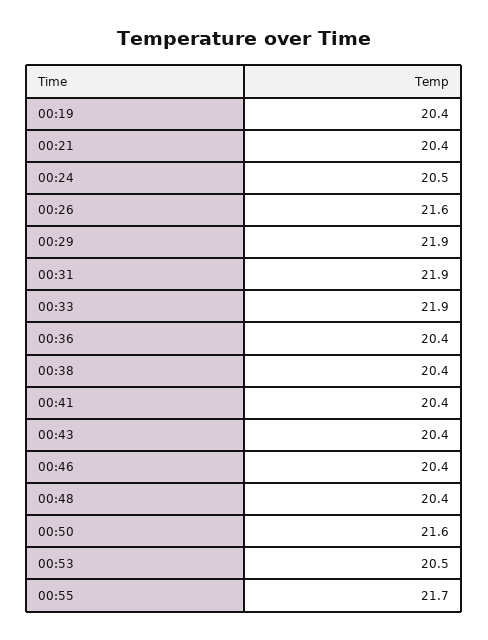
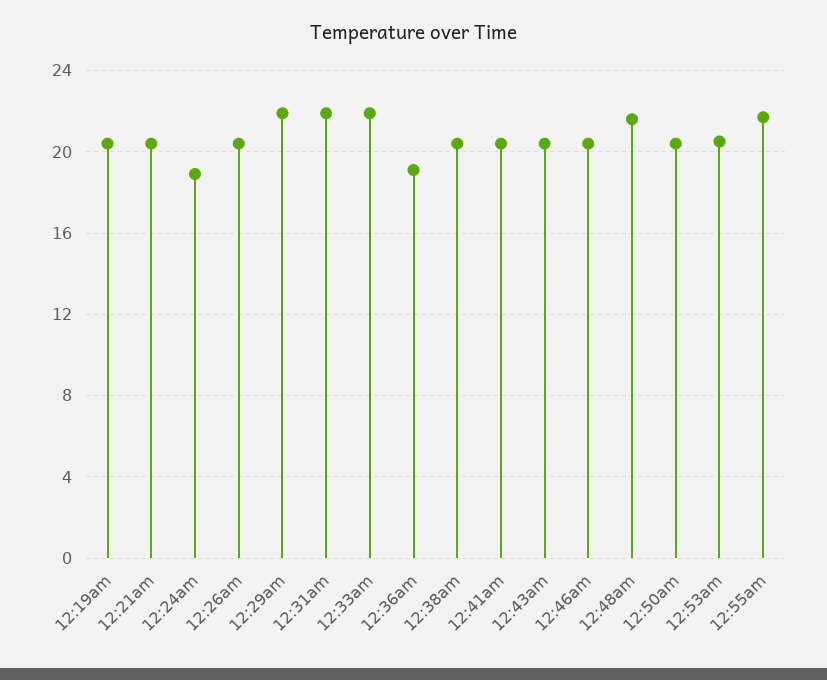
  {
    "00:19": 20.4,
    "00:21": 20.4,
-   "00:24": 20.5,
+   "00:24": 19,
-   "00:26": 21.6,
+   "00:26": 20.5,
    "00:29": 21.9,
    "00:31": 21.9,
    "00:33": 21.9,
-   "00:36": 20.4,
+   "00:36": 19,
    "00:38": 20.4,
    "00:41": 20.4,
    "00:43": 20.4,
    "00:46": 20.4,
-   "00:48": 20.4,
+   "00:48": 21.5,
-   "00:50": 21.6,
+   "00:50": 20.5,
    "00:53": 20.5,
    "00:55": 21.7
  }

